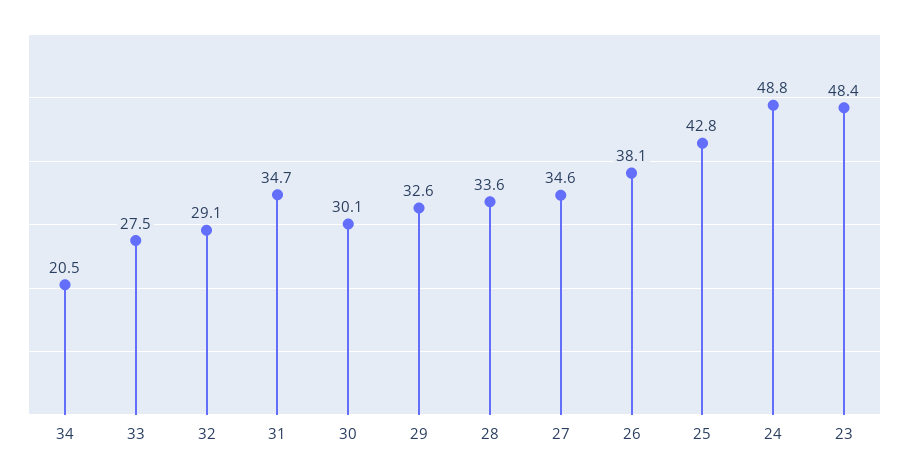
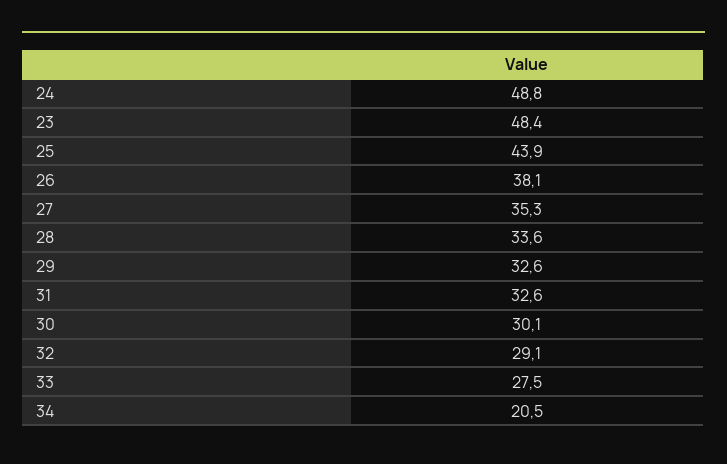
  {
    "34": 20.5,
    "33": 27.5,
    "32": 29.1,
-   "31": 34.7,
+   "31": 32.6,
    "30": 30.1,
    "29": 32.6,
    "28": 33.6,
-   "27": 34.6,
+   "27": 35.3,
    "26": 38.1,
-   "25": 42.8,
+   "25": 43.9,
    "24": 48.8,
    "23": 48.4
  }

